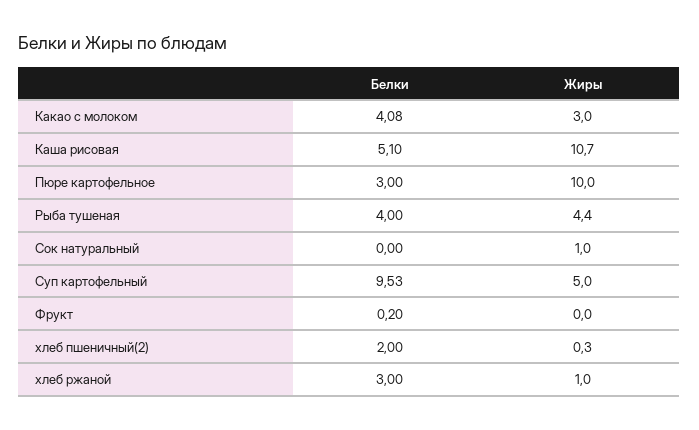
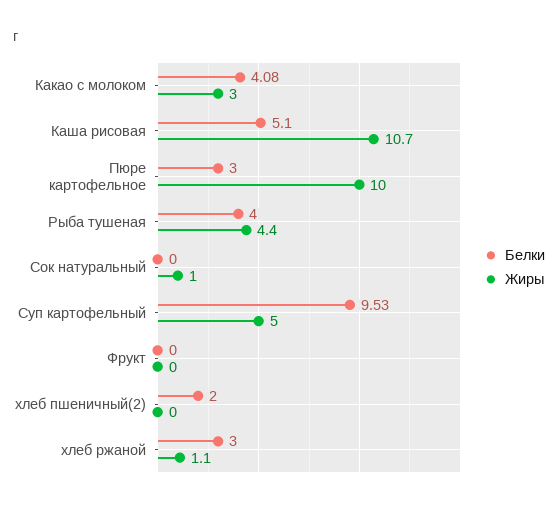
  {
    "Белки": {
      "Какао с молоком": 4.08,
      "Каша рисовая": 5.1,
      "Пюре картофельное": 3,
      "Рыба тушеная": 4,
      "Сок натуральный": 0,
      "Суп картофельный": 9.53,
-     "Фрукт": 0.2,
+     "Фрукт": 0,
      "хлеб пшеничный(2)": 2,
      "хлеб ржаной": 3
    },
    "Жиры": {
      "Какао с молоком": 3,
      "Каша рисовая": 10.7,
      "Пюре картофельное": 10,
      "Рыба тушеная": 4.4,
      "Сок натуральный": 1,
      "Суп картофельный": 5,
      "Фрукт": 0,
-     "хлеб пшеничный(2)": 0.3,
+     "хлеб пшеничный(2)": 0,
-     "хлеб ржаной": 1
+     "хлеб ржаной": 1.1
    }
  }

